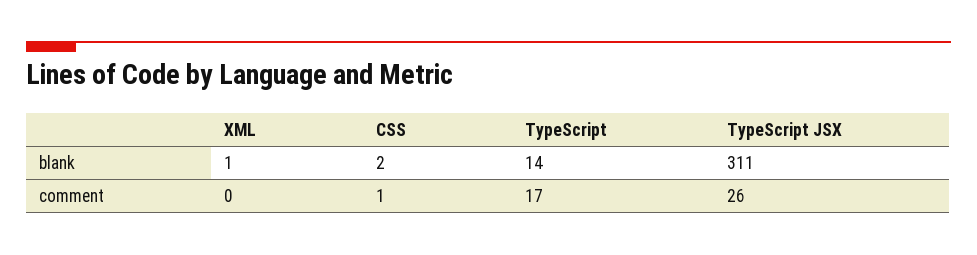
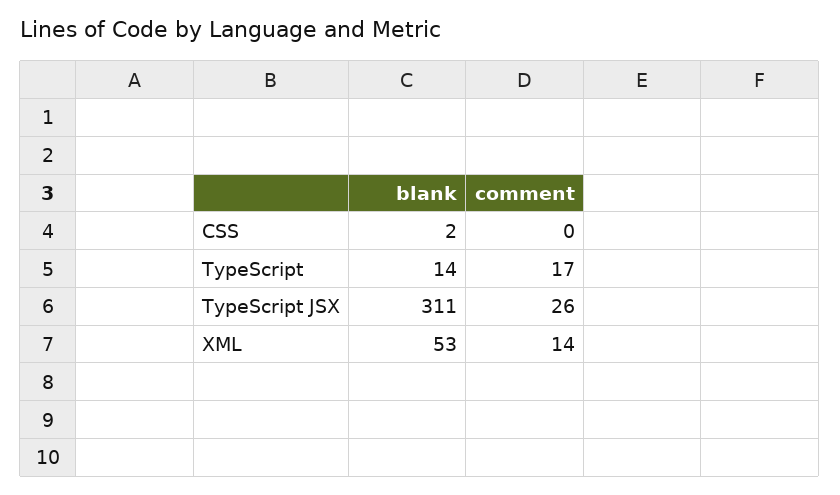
  {
    "XML": {
-     "blank": 1,
+     "blank": 53,
-     "comment": 0
+     "comment": 14
    },
    "CSS": {
      "blank": 2,
-     "comment": 1
+     "comment": 0
    },
    "TypeScript": {
      "blank": 14,
      "comment": 17
    },
    "TypeScript JSX": {
      "blank": 311,
      "comment": 26
    }
  }

